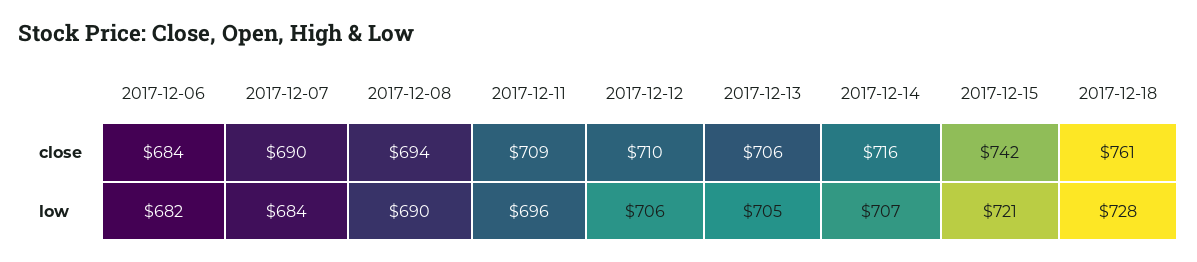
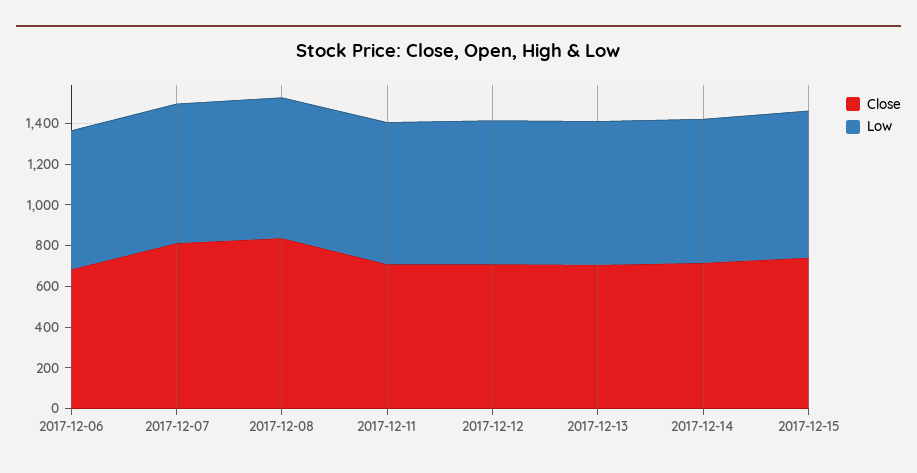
  {
    "close": {
      "2017-12-06": 684,
-     "2017-12-07": 690,
+     "2017-12-07": 800,
-     "2017-12-08": 694,
+     "2017-12-08": 850,
      "2017-12-11": 709,
      "2017-12-12": 710,
      "2017-12-13": 706,
      "2017-12-14": 716,
-     "2017-12-15": 742,
+     "2017-12-15": 742
-     "2017-12-18": 761
    },
    "low": {
      "2017-12-06": 682,
      "2017-12-07": 684,
      "2017-12-08": 690,
      "2017-12-11": 696,
      "2017-12-12": 706,
      "2017-12-13": 705,
      "2017-12-14": 707,
-     "2017-12-15": 721,
+     "2017-12-15": 721
-     "2017-12-18": 728
    }
  }

